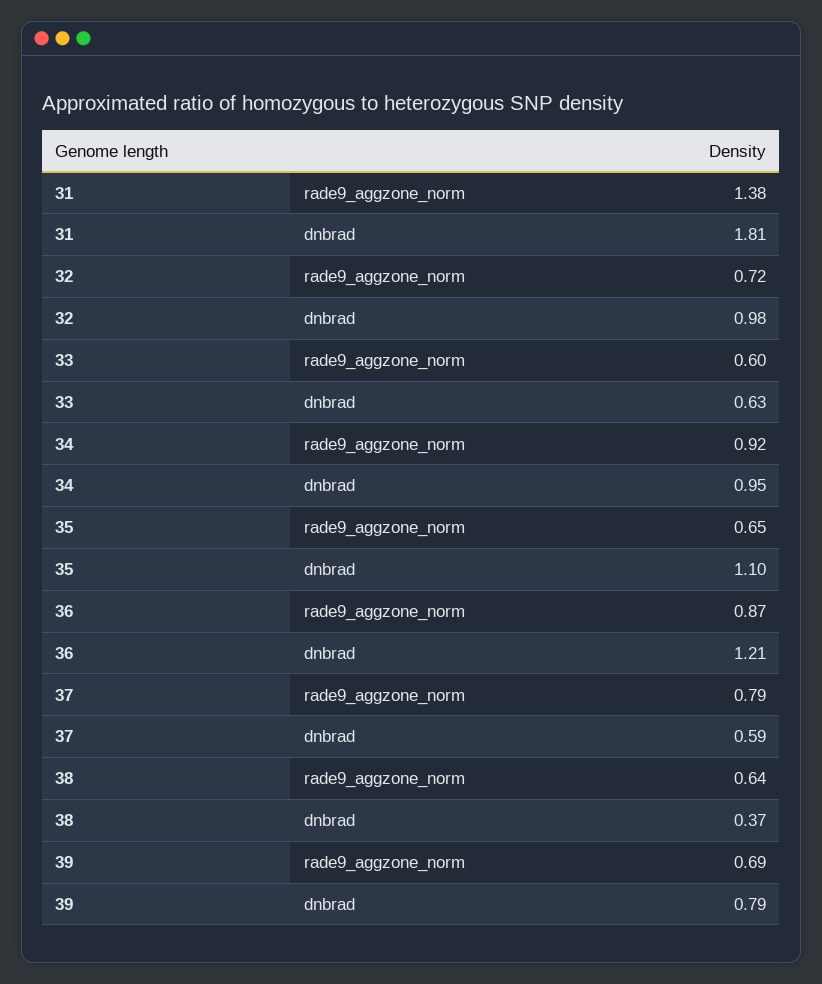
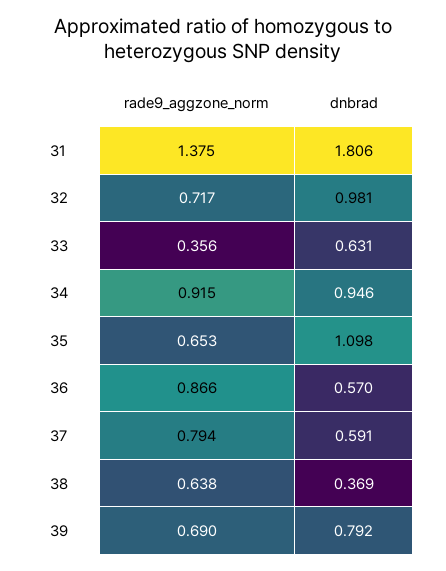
  {
    "31": {
      "rade9_aggzone_norm": 1.375,
      "dnbrad": 1.806
    },
    "32": {
      "rade9_aggzone_norm": 0.717,
      "dnbrad": 0.981
    },
    "33": {
-     "rade9_aggzone_norm": 0.6,
+     "rade9_aggzone_norm": 0.356,
      "dnbrad": 0.631
    },
    "34": {
      "rade9_aggzone_norm": 0.915,
      "dnbrad": 0.946
    },
    "35": {
      "rade9_aggzone_norm": 0.653,
      "dnbrad": 1.098
    },
    "36": {
      "rade9_aggzone_norm": 0.866,
-     "dnbrad": 1.21
+     "dnbrad": 0.57
    },
    "37": {
      "rade9_aggzone_norm": 0.794,
      "dnbrad": 0.591
    },
    "38": {
      "rade9_aggzone_norm": 0.638,
      "dnbrad": 0.369
    },
    "39": {
      "rade9_aggzone_norm": 0.69,
      "dnbrad": 0.792
    }
  }

